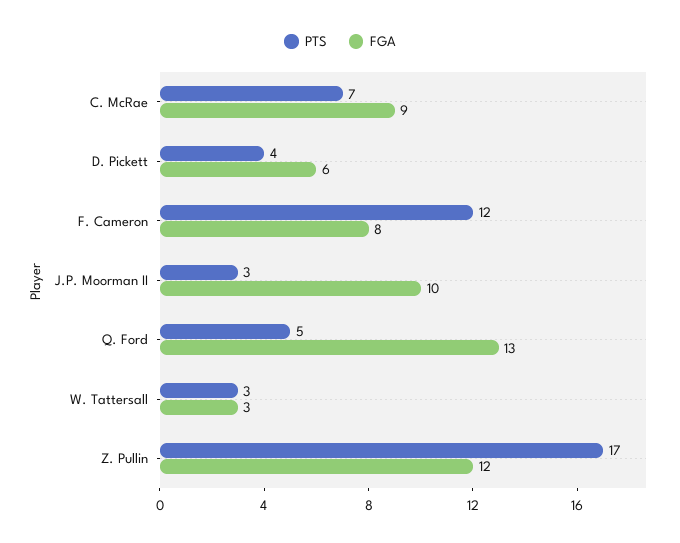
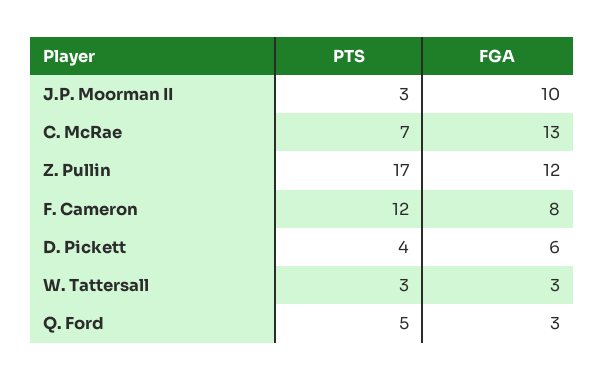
  {
    "PTS": {
      "C. McRae": 7,
      "D. Pickett": 4,
      "F. Cameron": 12,
      "J.P. Moorman II": 3,
      "Q. Ford": 5,
      "W. Tattersall": 3,
      "Z. Pullin": 17
    },
    "FGA": {
-     "C. McRae": 9,
+     "C. McRae": 13,
      "D. Pickett": 6,
      "F. Cameron": 8,
      "J.P. Moorman II": 10,
-     "Q. Ford": 13,
+     "Q. Ford": 3,
      "W. Tattersall": 3,
      "Z. Pullin": 12
    }
  }

